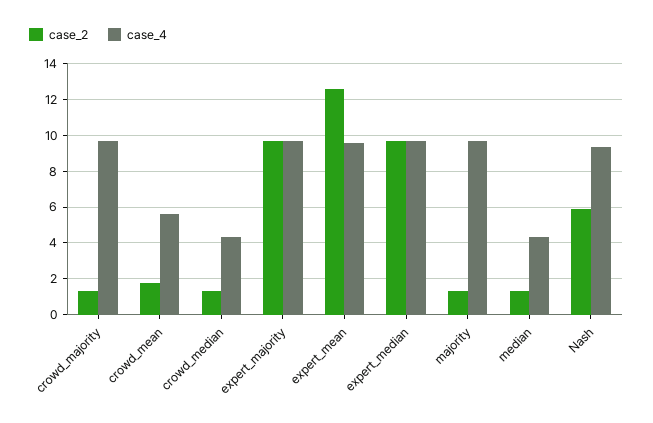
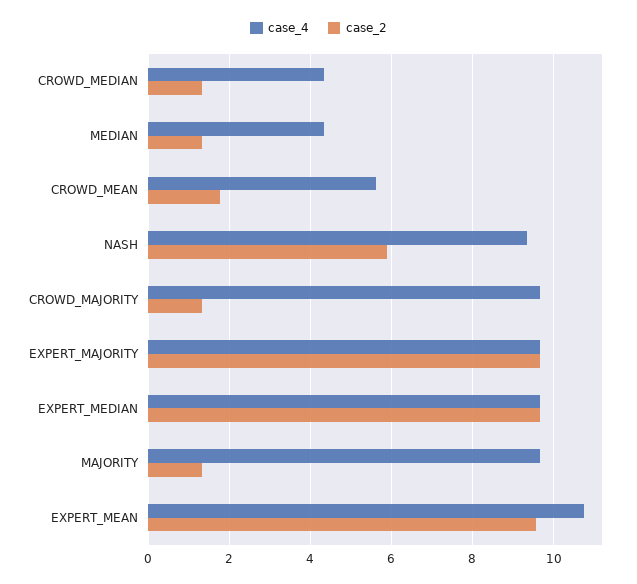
  {
    "case_2": {
      "crowd_majority": 1.4,
      "crowd_mean": 1.8,
      "crowd_median": 1.4,
      "expert_majority": 9.6,
-     "expert_mean": 12.5,
+     "expert_mean": 9.6,
      "expert_median": 9.6,
      "majority": 1.4,
      "median": 1.4,
      "Nash": 5.8
    },
    "case_4": {
      "crowd_majority": 9.6,
      "crowd_mean": 5.6,
      "crowd_median": 4.4,
      "expert_majority": 9.6,
-     "expert_mean": 9.5,
+     "expert_mean": 10.8,
      "expert_median": 9.6,
      "majority": 9.6,
      "median": 4.4,
      "Nash": 9.4
    }
  }

